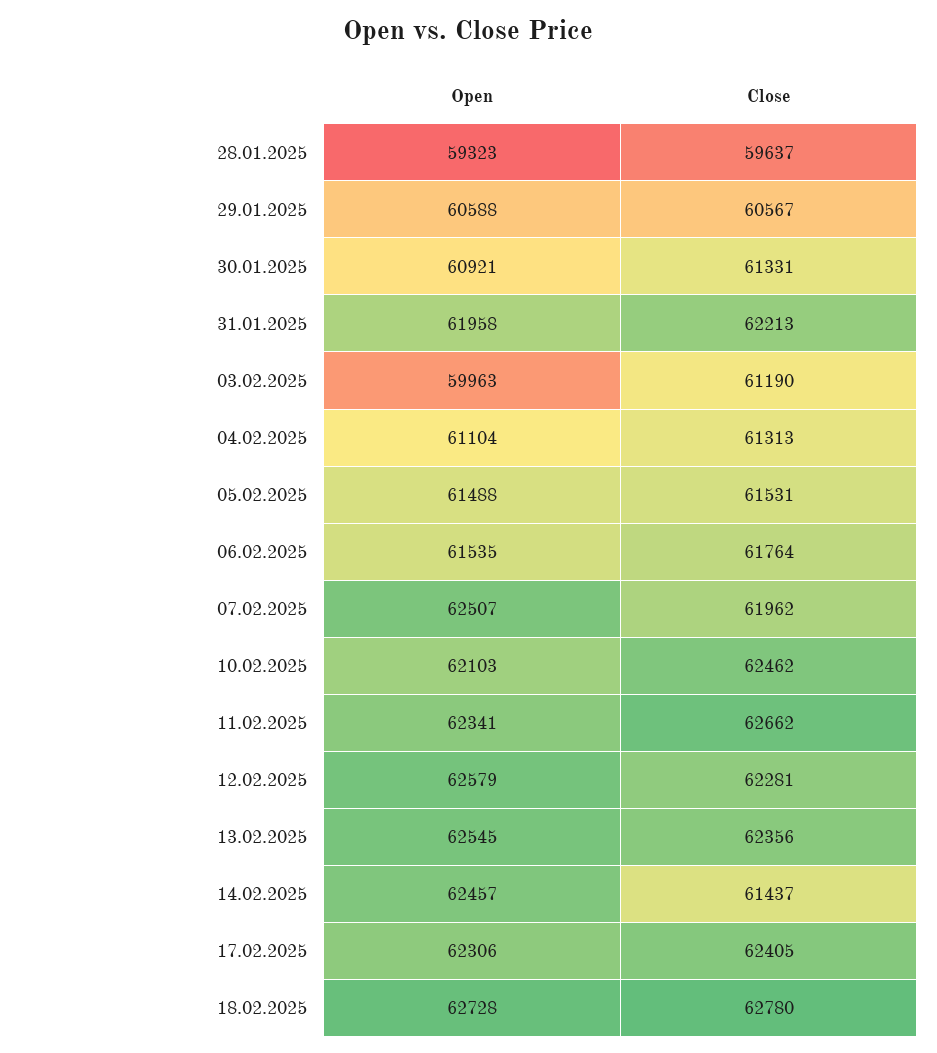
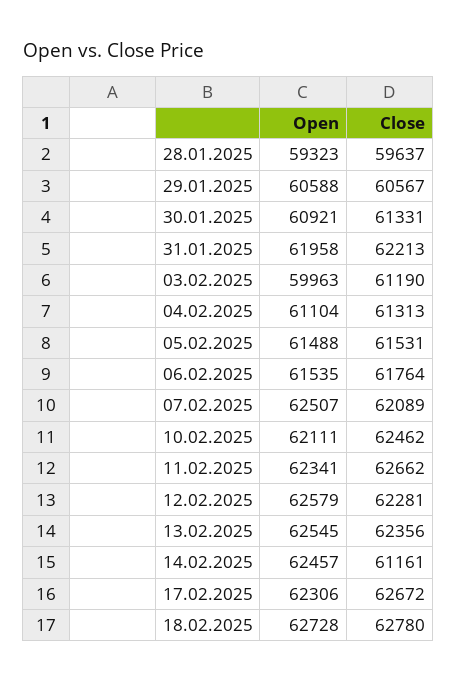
  {
    "Open": {
      "28.01.2025": 59323,
      "29.01.2025": 60588,
      "30.01.2025": 60921,
      "31.01.2025": 61958,
      "03.02.2025": 59963,
      "04.02.2025": 61104,
      "05.02.2025": 61488,
      "06.02.2025": 61535,
      "07.02.2025": 62507,
-     "10.02.2025": 62103,
+     "10.02.2025": 62111,
      "11.02.2025": 62341,
      "12.02.2025": 62579,
      "13.02.2025": 62545,
      "14.02.2025": 62457,
      "17.02.2025": 62306,
      "18.02.2025": 62728
    },
    "Close": {
      "28.01.2025": 59637,
      "29.01.2025": 60567,
      "30.01.2025": 61331,
      "31.01.2025": 62213,
      "03.02.2025": 61190,
      "04.02.2025": 61313,
      "05.02.2025": 61531,
      "06.02.2025": 61764,
-     "07.02.2025": 61962,
+     "07.02.2025": 62089,
      "10.02.2025": 62462,
      "11.02.2025": 62662,
      "12.02.2025": 62281,
      "13.02.2025": 62356,
-     "14.02.2025": 61437,
+     "14.02.2025": 61161,
-     "17.02.2025": 62405,
+     "17.02.2025": 62672,
      "18.02.2025": 62780
    }
  }

